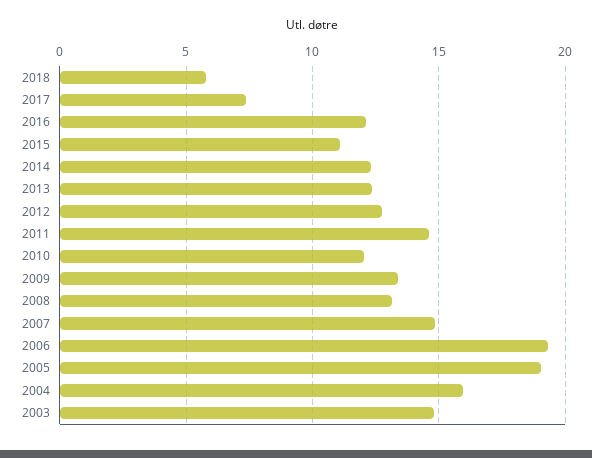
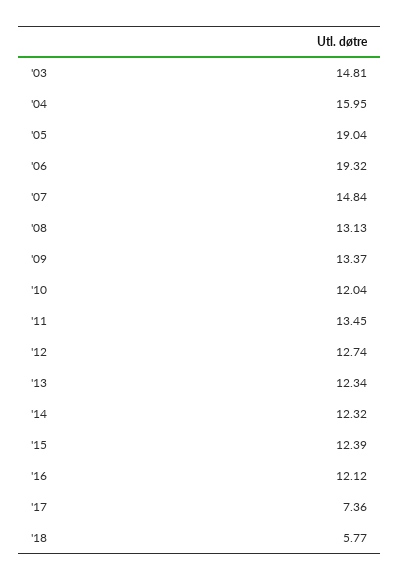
  {
    "2018": 5.77,
    "2017": 7.36,
    "2016": 12.12,
-   "2015": 11,
+   "2015": 12.39,
    "2014": 12.32,
    "2013": 12.34,
    "2012": 12.74,
-   "2011": 14.5,
+   "2011": 13.45,
    "2010": 12.04,
    "2009": 13.37,
    "2008": 13.13,
    "2007": 14.84,
    "2006": 19.32,
    "2005": 19.04,
    "2004": 15.95,
    "2003": 14.81
  }

